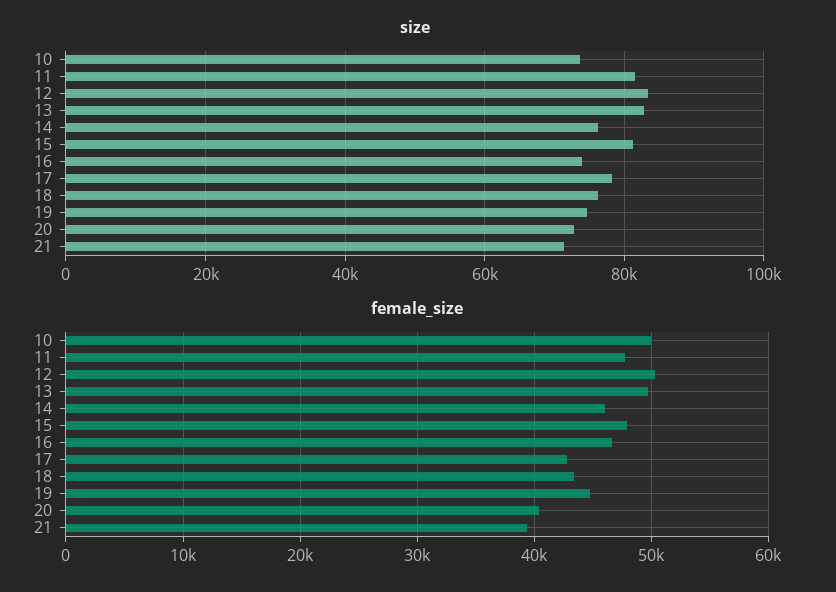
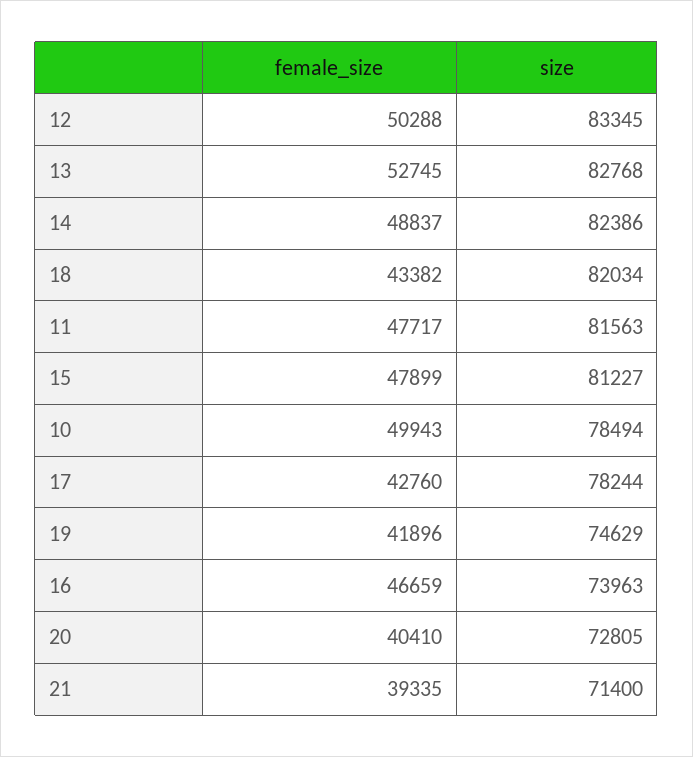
  {
    "size": {
-     "10": 74000,
+     "10": 78494,
      "11": 81563,
      "12": 83345,
      "13": 82768,
-     "14": 76000,
+     "14": 82386,
      "15": 81227,
      "16": 73963,
      "17": 78244,
-     "18": 76000,
+     "18": 82034,
      "19": 74629,
      "20": 72805,
      "21": 71400
    },
    "female_size": {
      "10": 49943,
      "11": 47717,
      "12": 50288,
-     "13": 50000,
+     "13": 52745,
-     "14": 46000,
+     "14": 48837,
      "15": 47899,
      "16": 46659,
      "17": 42760,
      "18": 43382,
-     "19": 45000,
+     "19": 41896,
      "20": 40410,
      "21": 39335
    }
  }

